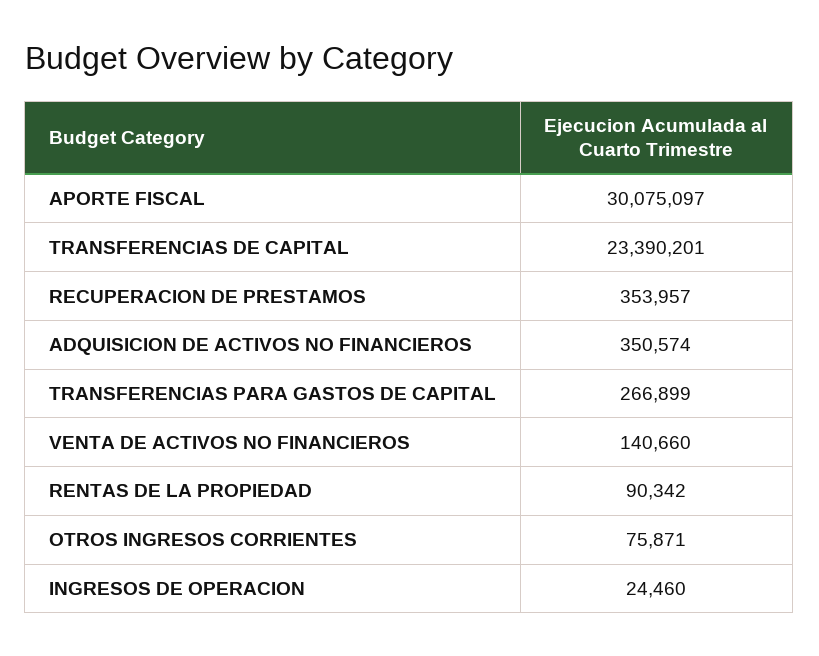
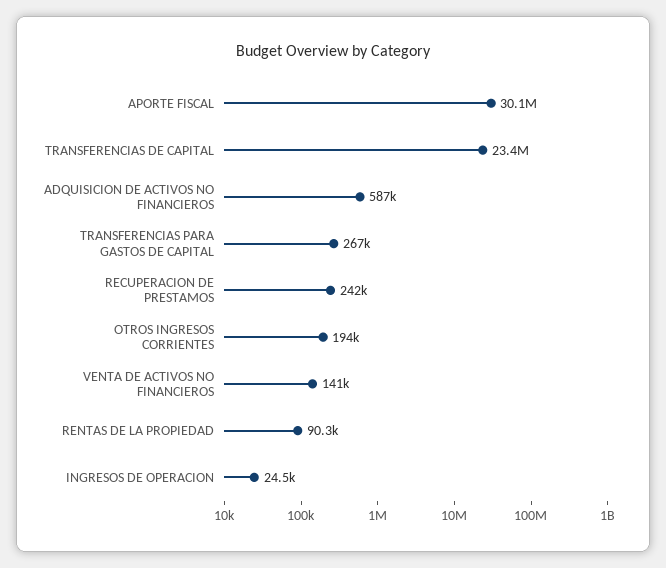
  {
    "APORTE FISCAL": 30075097,
    "TRANSFERENCIAS DE CAPITAL": 23390201,
-   "RECUPERACION DE PRESTAMOS": 353957,
+   "RECUPERACION DE PRESTAMOS": 242000,
-   "ADQUISICION DE ACTIVOS NO FINANCIEROS": 350574,
+   "ADQUISICION DE ACTIVOS NO FINANCIEROS": 587000,
    "TRANSFERENCIAS PARA GASTOS DE CAPITAL": 266899,
    "VENTA DE ACTIVOS NO FINANCIEROS": 140660,
    "RENTAS DE LA PROPIEDAD": 90342,
-   "OTROS INGRESOS CORRIENTES": 75871,
+   "OTROS INGRESOS CORRIENTES": 194000,
    "INGRESOS DE OPERACION": 24460
  }

